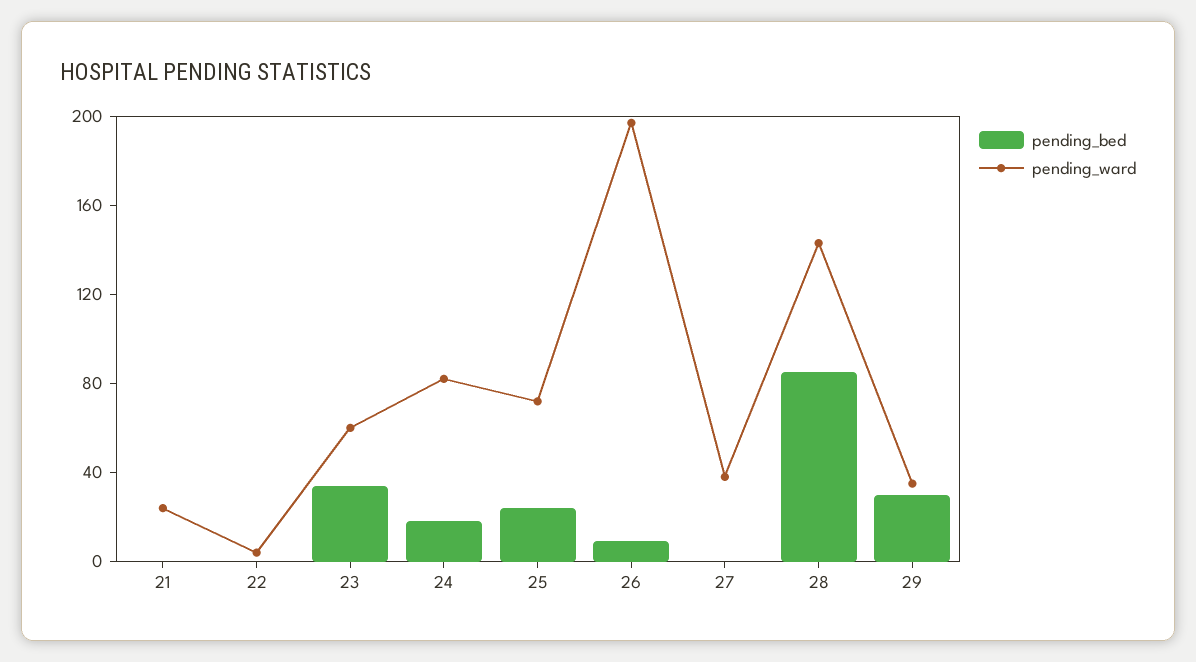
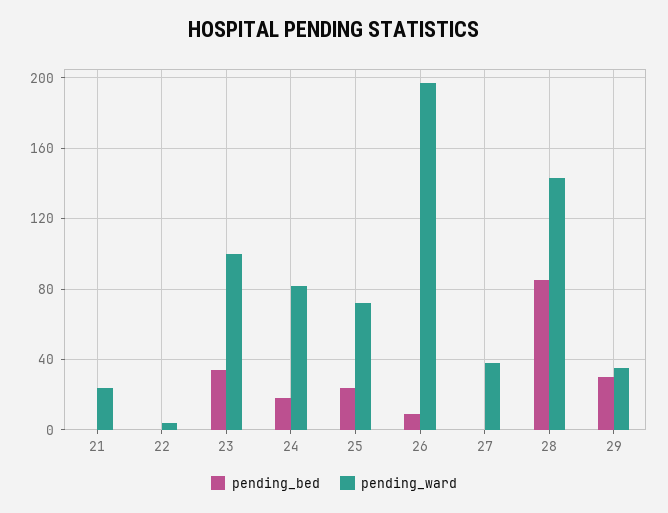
  {
    "pending_bed": {
      "21": 0,
      "22": 0,
      "23": 35,
      "24": 20,
      "25": 25,
      "26": 10,
      "27": 0,
      "28": 85,
      "29": 30
    },
    "pending_ward": {
      "21": 25,
      "22": 5,
-     "23": 60,
+     "23": 100,
      "24": 80,
      "25": 70,
      "26": 195,
      "27": 40,
      "28": 145,
      "29": 35
    }
  }

